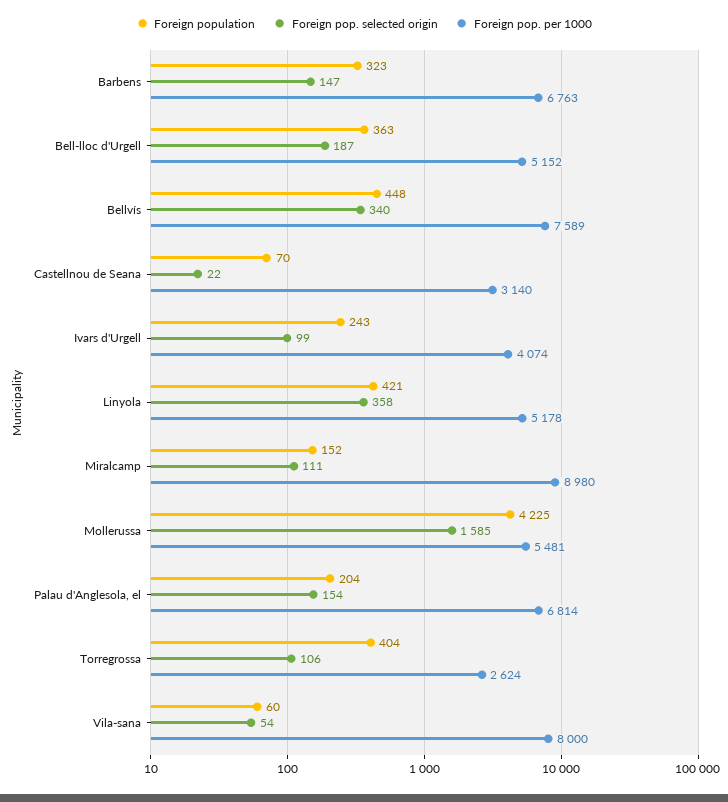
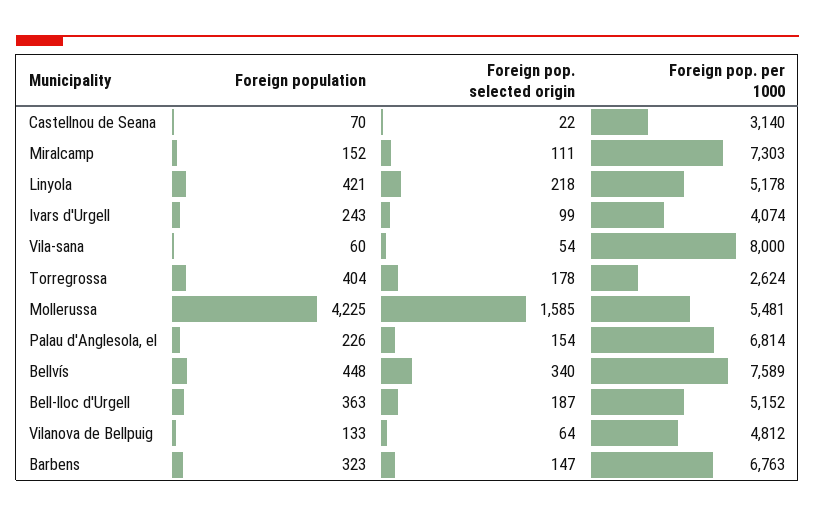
  {
    "Foreign population": {
      "Barbens": 323,
      "Bell-lloc d'Urgell": 363,
      "Bellvís": 448,
      "Castellnou de Seana": 70,
      "Ivars d'Urgell": 243,
      "Linyola": 421,
      "Miralcamp": 152,
      "Mollerussa": 4225,
-     "Palau d'Anglesola, el": 204,
+     "Palau d'Anglesola, el": 226,
      "Torregrossa": 404,
-     "Vila-sana": 60
+     "Vila-sana": 60,
+     "Vilanova de Bellpuig": 133
    },
    "Foreign pop. selected origin": {
      "Barbens": 147,
      "Bell-lloc d'Urgell": 187,
      "Bellvís": 340,
      "Castellnou de Seana": 22,
      "Ivars d'Urgell": 99,
-     "Linyola": 358,
+     "Linyola": 218,
      "Miralcamp": 111,
      "Mollerussa": 1585,
      "Palau d'Anglesola, el": 154,
-     "Torregrossa": 106,
+     "Torregrossa": 178,
-     "Vila-sana": 54
+     "Vila-sana": 54,
+     "Vilanova de Bellpuig": 64
    },
    "Foreign pop. per 1000": {
      "Barbens": 6763,
      "Bell-lloc d'Urgell": 5152,
      "Bellvís": 7589,
      "Castellnou de Seana": 3140,
      "Ivars d'Urgell": 4074,
      "Linyola": 5178,
-     "Miralcamp": 8980,
+     "Miralcamp": 7303,
      "Mollerussa": 5481,
      "Palau d'Anglesola, el": 6814,
      "Torregrossa": 2624,
-     "Vila-sana": 8000
+     "Vila-sana": 8000,
+     "Vilanova de Bellpuig": 4812
    }
  }

